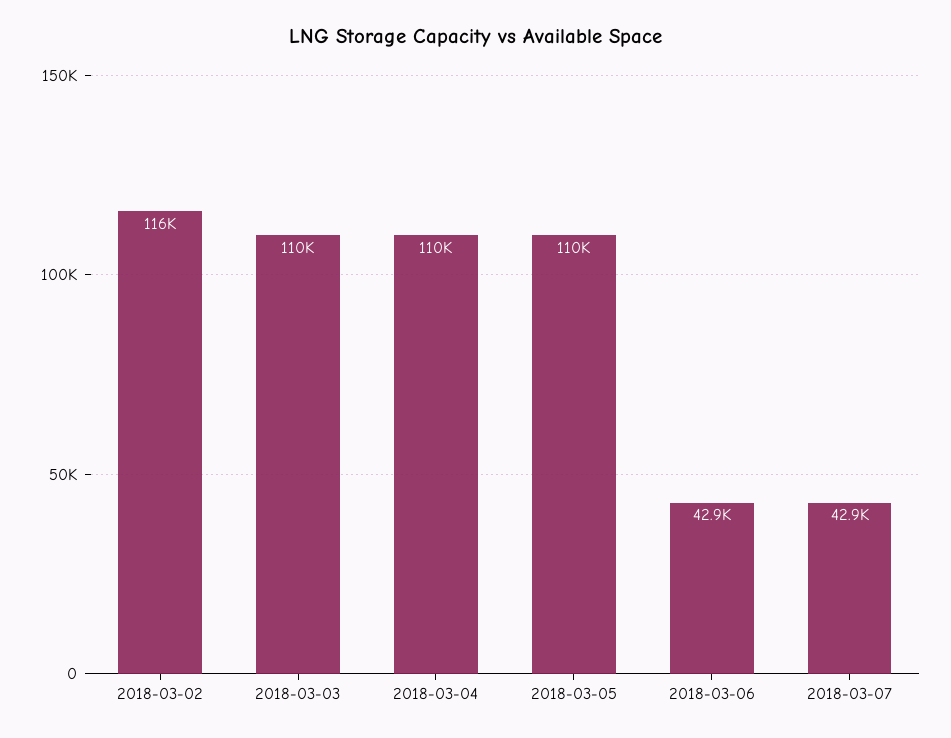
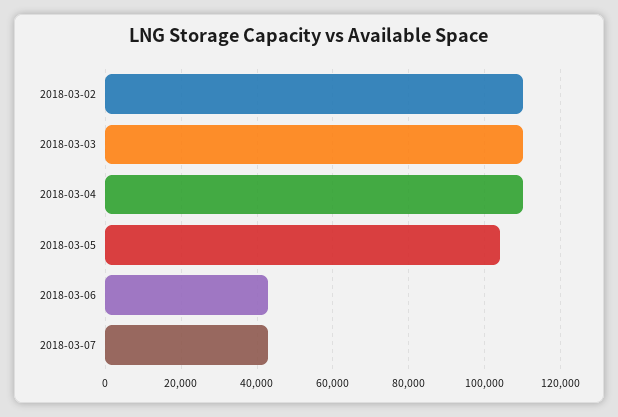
  {
-   "2018-03-02": 116000,
+   "2018-03-02": 110000,
    "2018-03-03": 110000,
    "2018-03-04": 110000,
-   "2018-03-05": 110000,
+   "2018-03-05": 104000,
    "2018-03-06": 42900,
    "2018-03-07": 42900
  }

